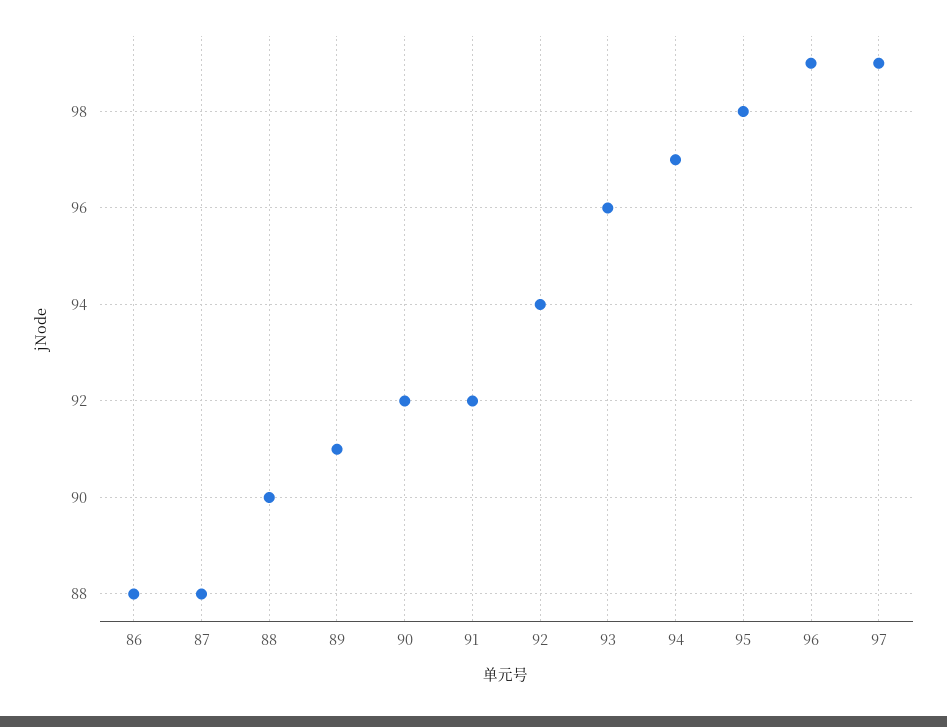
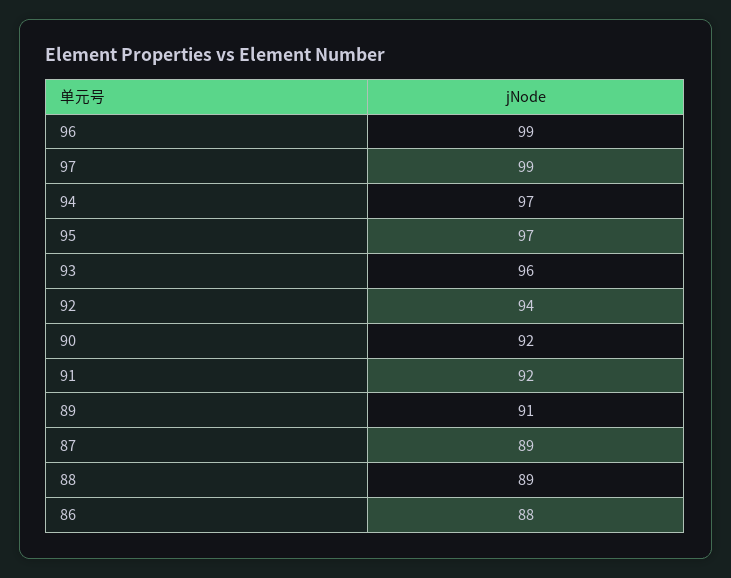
  {
    "86": 88,
-   "87": 88,
+   "87": 89,
-   "88": 90,
+   "88": 89,
    "89": 91,
    "90": 92,
    "91": 92,
    "92": 94,
    "93": 96,
    "94": 97,
-   "95": 98,
+   "95": 97,
    "96": 99,
    "97": 99
  }

